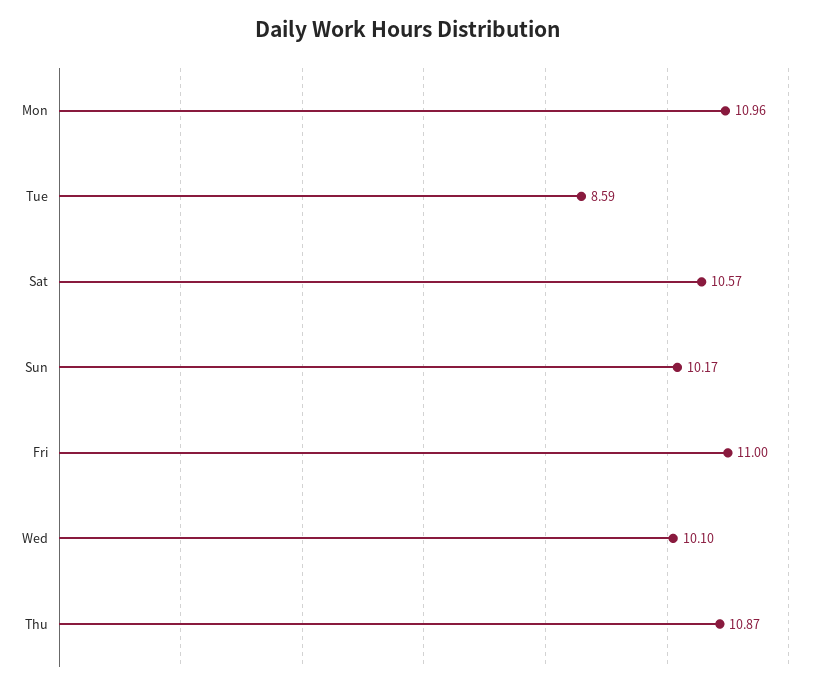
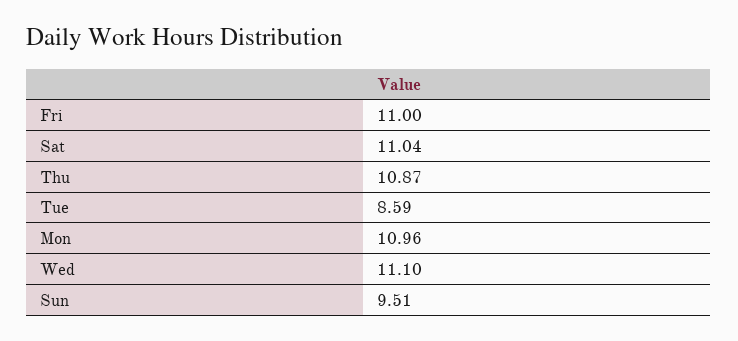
  {
    "Mon": 10.96,
    "Tue": 8.59,
-   "Sat": 10.57,
+   "Sat": 11.04,
-   "Sun": 10.17,
+   "Sun": 9.51,
    "Fri": 11,
-   "Wed": 10.1,
+   "Wed": 11.1,
    "Thu": 10.87
  }

